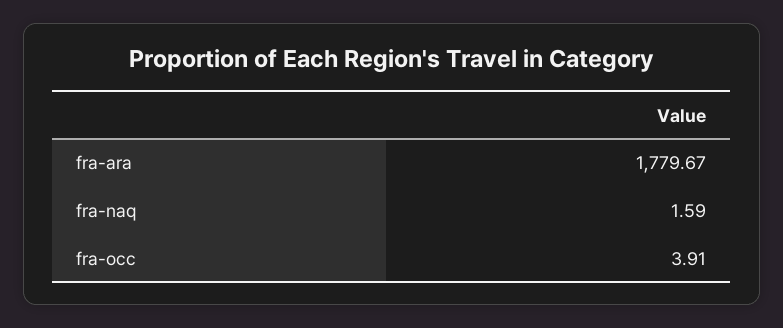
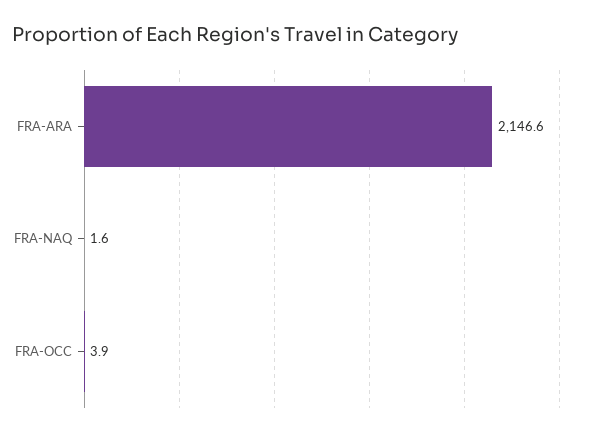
  {
-   "fra-ara": 1779.67,
+   "fra-ara": 2146.6,
    "fra-naq": 1.59,
    "fra-occ": 3.91
  }

